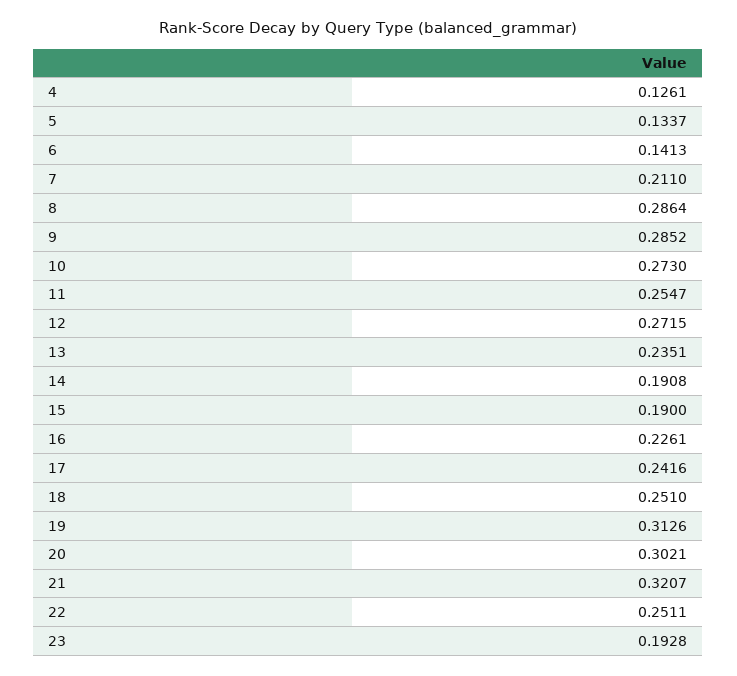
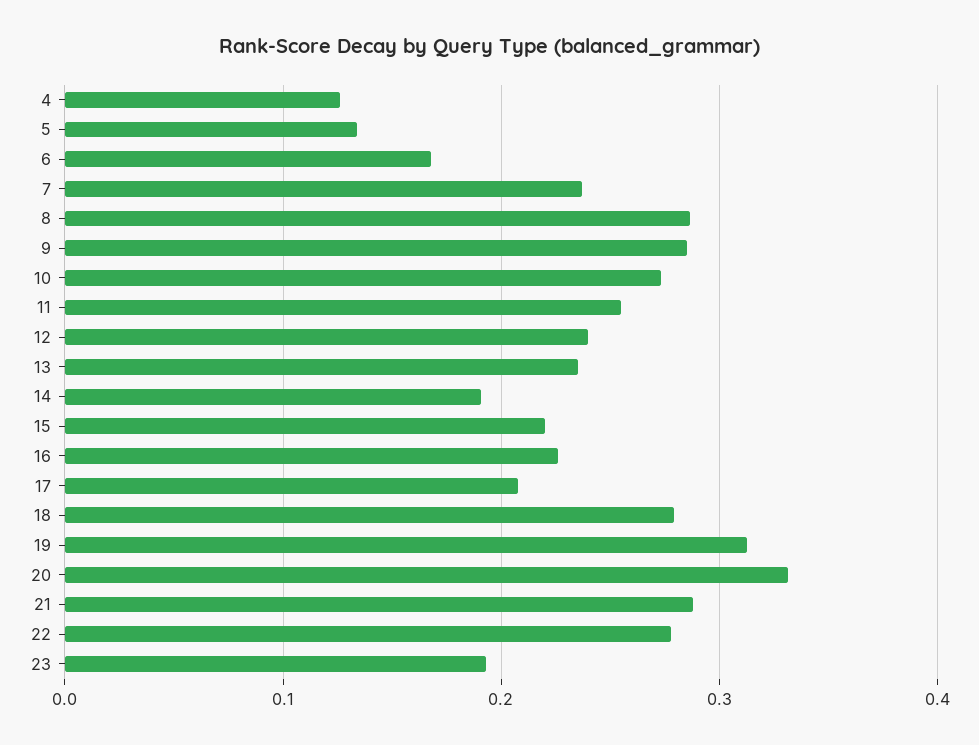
  {
    "4": 0.1261,
    "5": 0.1337,
-   "6": 0.1413,
+   "6": 0.17,
-   "7": 0.211,
+   "7": 0.24,
    "8": 0.2864,
    "9": 0.2852,
    "10": 0.273,
    "11": 0.2547,
-   "12": 0.2715,
+   "12": 0.24,
    "13": 0.2351,
    "14": 0.1908,
-   "15": 0.19,
+   "15": 0.22,
    "16": 0.2261,
-   "17": 0.2416,
+   "17": 0.21,
-   "18": 0.251,
+   "18": 0.28,
    "19": 0.3126,
-   "20": 0.3021,
+   "20": 0.33,
-   "21": 0.3207,
+   "21": 0.29,
-   "22": 0.2511,
+   "22": 0.28,
    "23": 0.1928
  }

